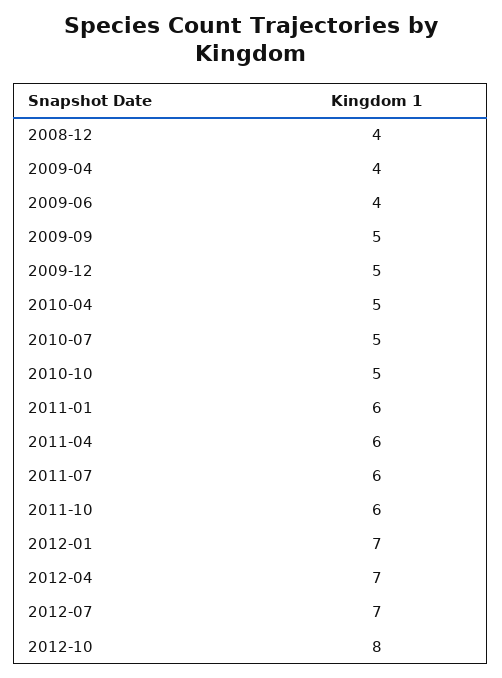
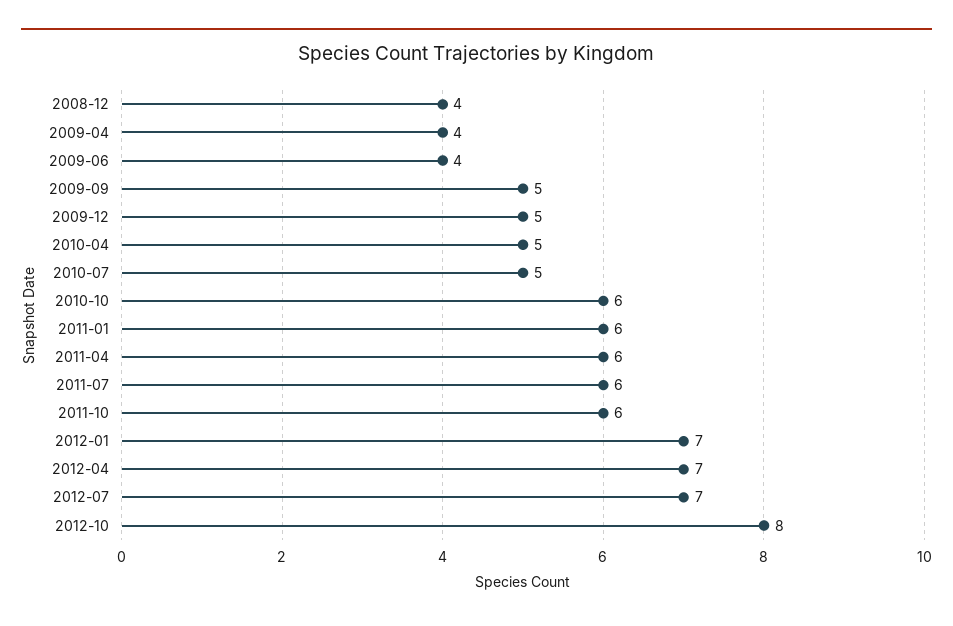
  {
    "2008-12": 4,
    "2009-04": 4,
    "2009-06": 4,
    "2009-09": 5,
    "2009-12": 5,
    "2010-04": 5,
    "2010-07": 5,
-   "2010-10": 5,
+   "2010-10": 6,
    "2011-01": 6,
    "2011-04": 6,
    "2011-07": 6,
    "2011-10": 6,
    "2012-01": 7,
    "2012-04": 7,
    "2012-07": 7,
    "2012-10": 8
  }

